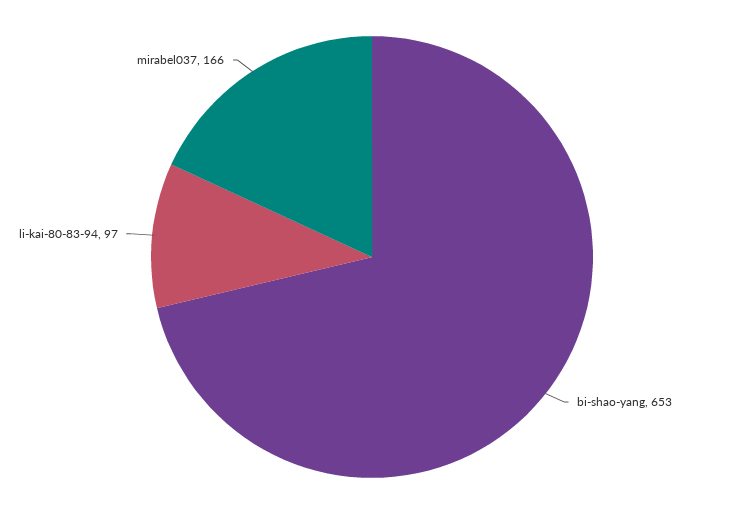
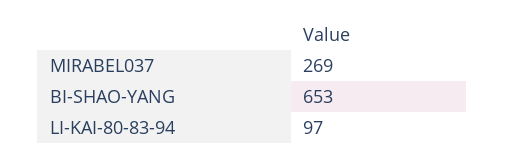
  {
    "bi-shao-yang": 653,
    "li-kai-80-83-94": 97,
-   "mirabel037": 166
+   "mirabel037": 269
  }

